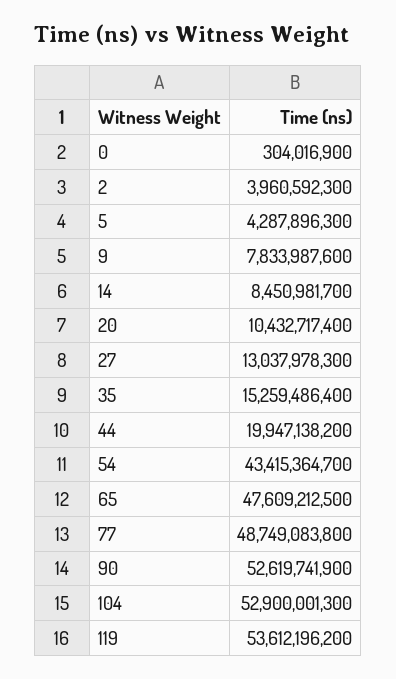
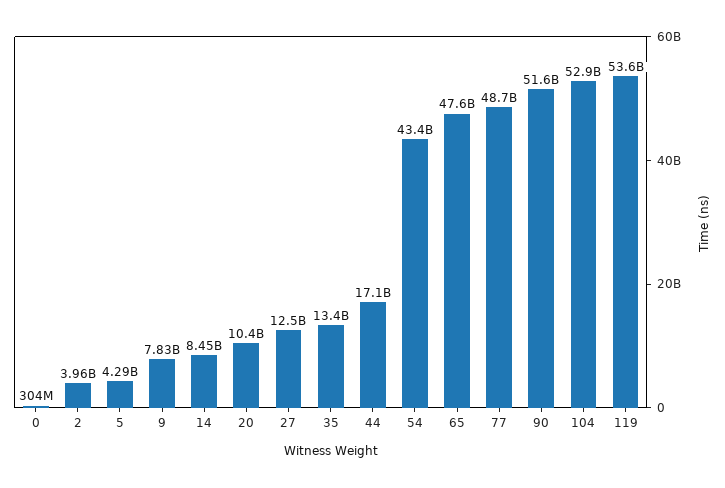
  {
    "0": 304016900,
    "2": 3960592300,
    "5": 4287896300,
    "9": 7833987600,
    "14": 8450981700,
    "20": 10432717400,
-   "27": 13037978300,
+   "27": 12500000000,
-   "35": 15259486400,
+   "35": 13400000000,
-   "44": 19947138200,
+   "44": 17100000000,
    "54": 43415364700,
    "65": 47609212500,
    "77": 48749083800,
-   "90": 52619741900,
+   "90": 51600000000,
    "104": 52900001300,
    "119": 53612196200
  }

